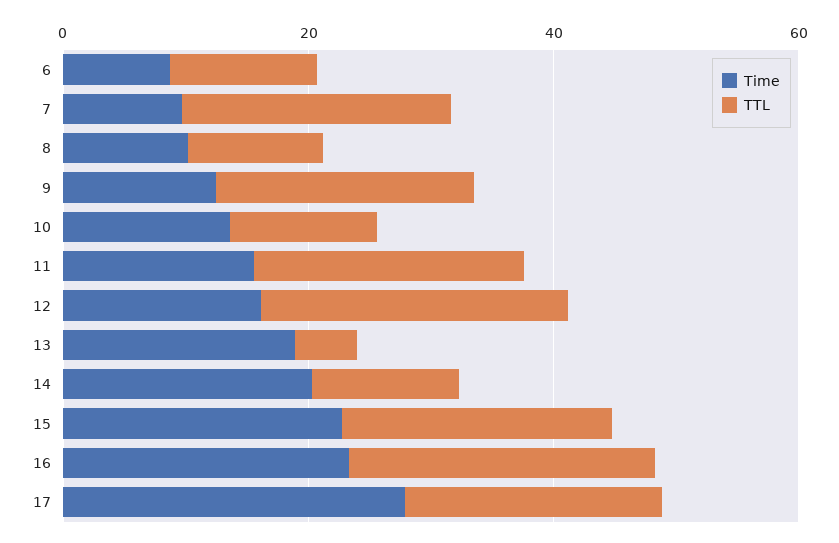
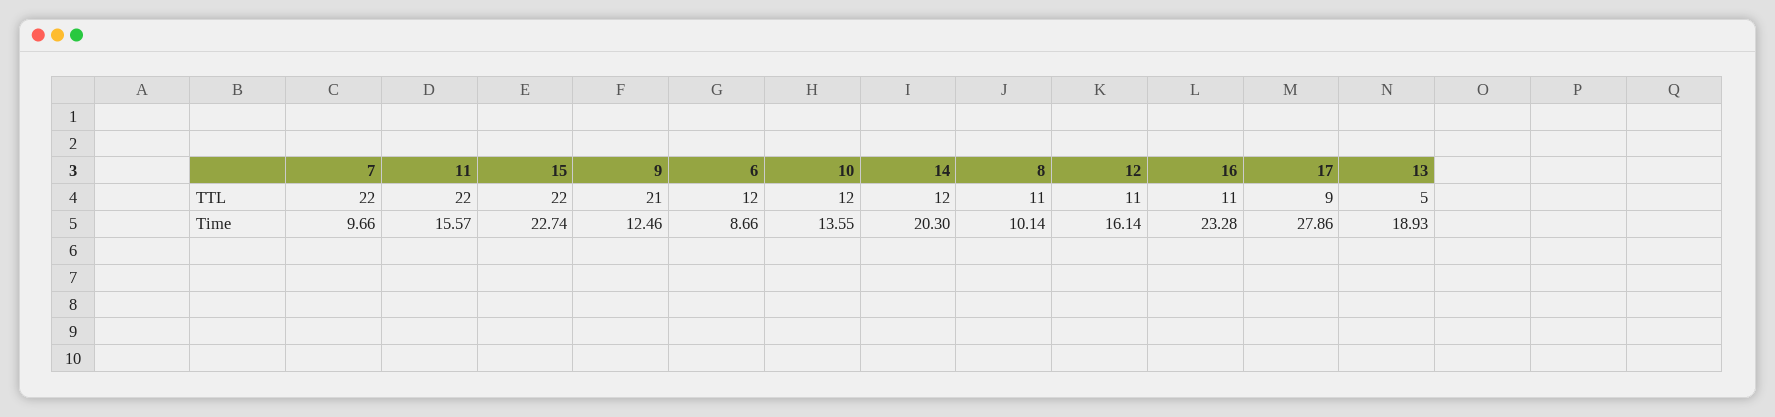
  {
    "Time": {
      "6": 8.66,
      "7": 9.66,
      "8": 10.14,
      "9": 12.46,
      "10": 13.55,
      "11": 15.57,
      "12": 16.14,
      "13": 18.93,
      "14": 20.3,
      "15": 22.74,
      "16": 23.28,
      "17": 27.86
    },
    "TTL": {
      "6": 12,
      "7": 22,
      "8": 11,
      "9": 21,
      "10": 12,
      "11": 22,
-     "12": 25,
+     "12": 11,
      "13": 5,
      "14": 12,
      "15": 22,
-     "16": 25,
+     "16": 11,
-     "17": 20
+     "17": 9
    }
  }

